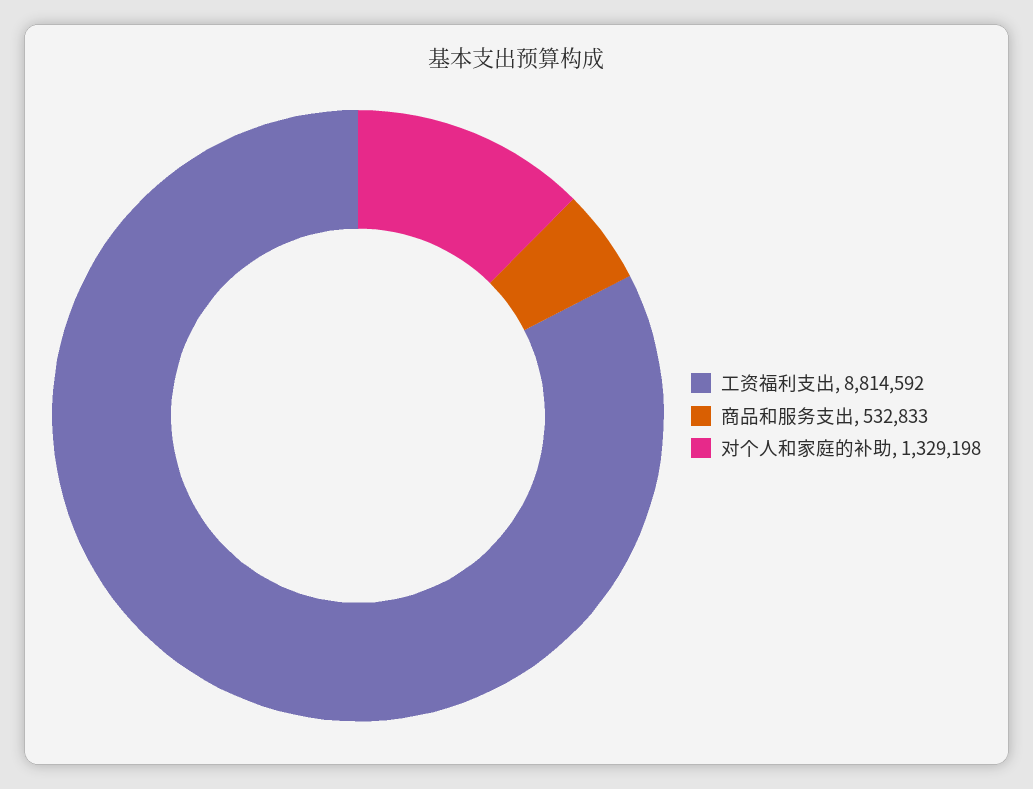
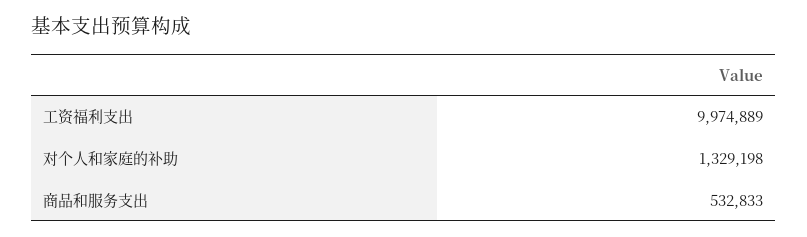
  {
-   "工资福利支出": 8814592,
+   "工资福利支出": 9974889,
    "商品和服务支出": 532833,
    "对个人和家庭的补助": 1329198
  }

